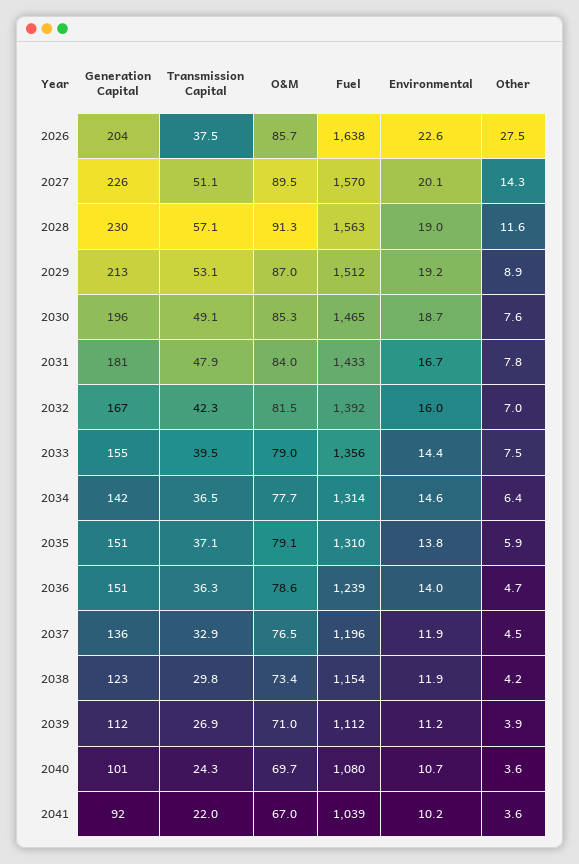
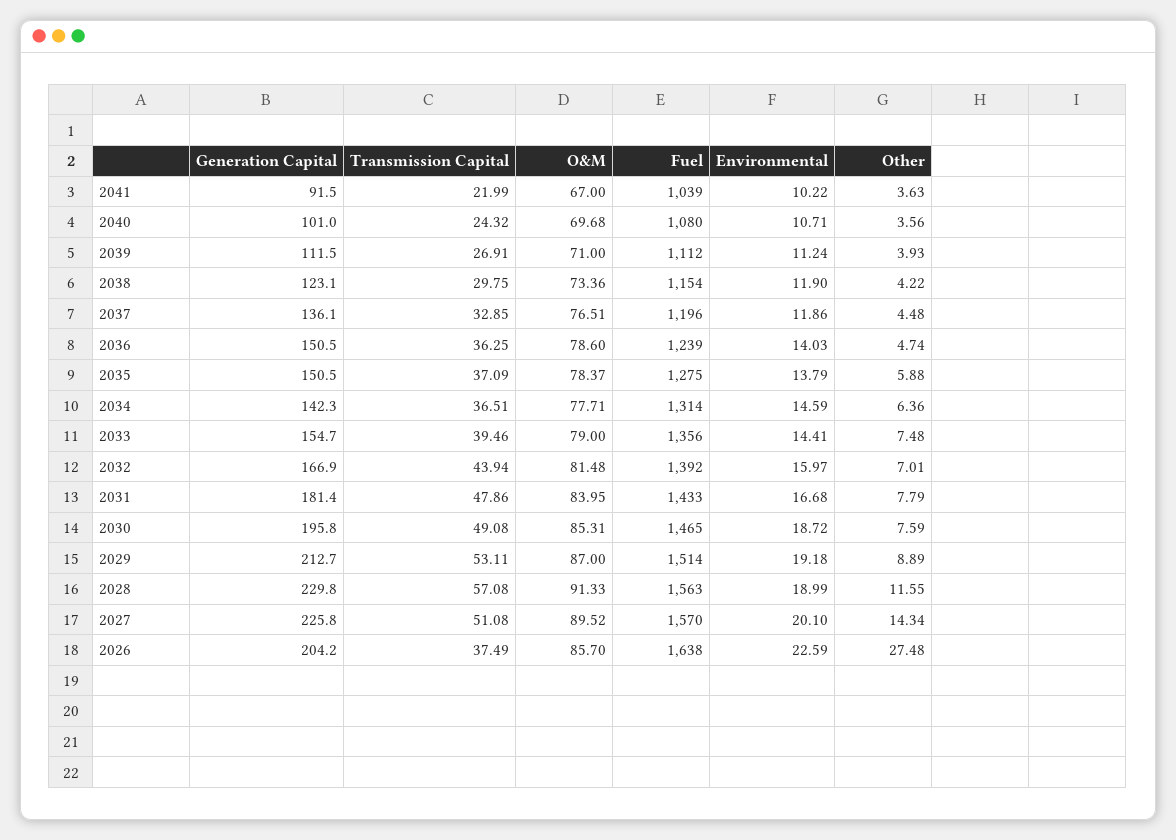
  {
    "Generation Capital": {
      "2026": 204.2,
      "2027": 225.8,
      "2028": 229.8,
      "2029": 212.7,
      "2030": 195.8,
      "2031": 181.4,
      "2032": 166.9,
      "2033": 154.7,
      "2034": 142.3,
      "2035": 150.5,
      "2036": 150.5,
      "2037": 136.1,
      "2038": 123.1,
      "2039": 111.5,
      "2040": 101,
      "2041": 91.5
    },
    "Transmission Capital": {
      "2026": 37.49,
      "2027": 51.08,
      "2028": 57.08,
      "2029": 53.11,
      "2030": 49.08,
      "2031": 47.86,
-     "2032": 42.3,
+     "2032": 43.94,
      "2033": 39.46,
      "2034": 36.51,
      "2035": 37.09,
      "2036": 36.25,
      "2037": 32.85,
      "2038": 29.75,
      "2039": 26.91,
      "2040": 24.32,
      "2041": 21.99
    },
    "O&M": {
      "2026": 85.7,
      "2027": 89.52,
      "2028": 91.33,
      "2029": 87,
      "2030": 85.31,
      "2031": 83.95,
      "2032": 81.48,
      "2033": 79,
      "2034": 77.71,
-     "2035": 79.1,
+     "2035": 78.37,
      "2036": 78.6,
      "2037": 76.51,
      "2038": 73.36,
      "2039": 71,
      "2040": 69.68,
      "2041": 67
    },
    "Fuel": {
      "2026": 1638,
      "2027": 1570,
      "2028": 1563,
-     "2029": 1512,
+     "2029": 1514,
      "2030": 1465,
      "2031": 1433,
      "2032": 1392,
      "2033": 1356,
      "2034": 1314,
-     "2035": 1310,
+     "2035": 1275,
      "2036": 1239,
      "2037": 1196,
      "2038": 1154,
      "2039": 1112,
      "2040": 1080,
      "2041": 1039
    },
    "Environmental": {
      "2026": 22.59,
      "2027": 20.1,
      "2028": 18.99,
      "2029": 19.18,
      "2030": 18.72,
      "2031": 16.68,
      "2032": 15.97,
      "2033": 14.41,
      "2034": 14.59,
      "2035": 13.79,
      "2036": 14.03,
      "2037": 11.86,
      "2038": 11.9,
      "2039": 11.24,
      "2040": 10.71,
      "2041": 10.22
    },
    "Other": {
      "2026": 27.48,
      "2027": 14.34,
      "2028": 11.55,
      "2029": 8.89,
      "2030": 7.59,
      "2031": 7.79,
      "2032": 7.01,
      "2033": 7.48,
      "2034": 6.36,
      "2035": 5.88,
      "2036": 4.74,
      "2037": 4.48,
      "2038": 4.22,
      "2039": 3.93,
      "2040": 3.56,
      "2041": 3.63
    }
  }

